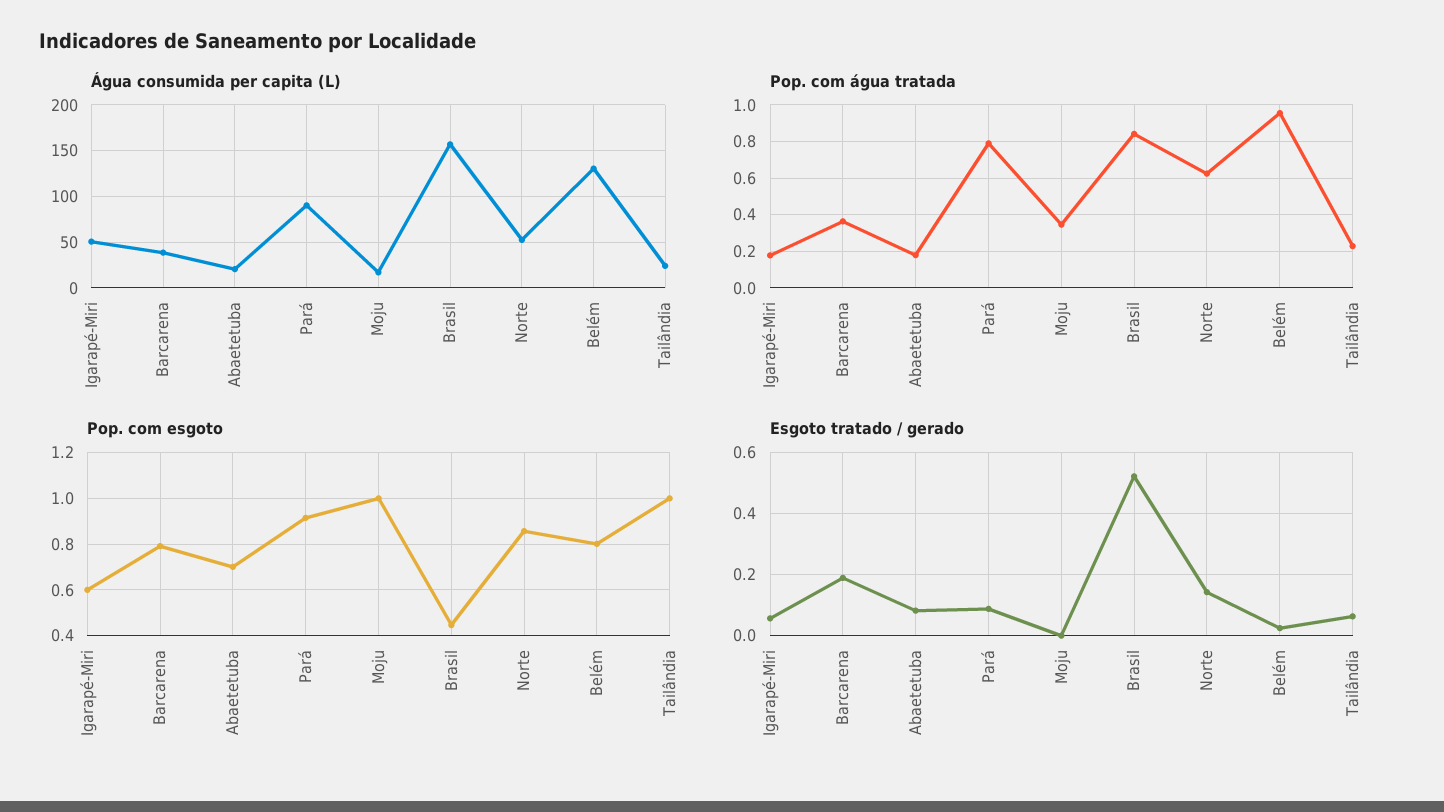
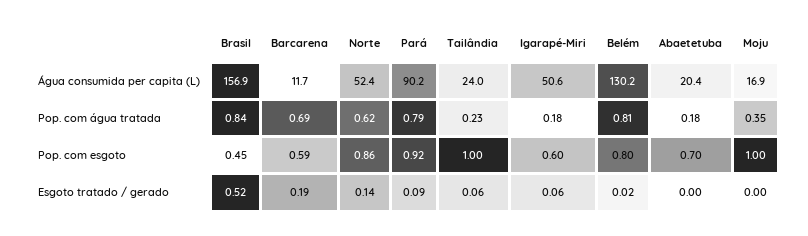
  {
    "Água consumida per capita (L)": {
      "Igarapé-Miri": 50.6,
-     "Barcarena": 40,
+     "Barcarena": 11.7,
      "Abaetetuba": 20.4,
      "Pará": 90.2,
      "Moju": 16.9,
      "Brasil": 156.9,
      "Norte": 52.4,
      "Belém": 130.2,
      "Tailândia": 24
    },
    "Pop. com água tratada": {
      "Igarapé-Miri": 0.18,
-     "Barcarena": 0.35,
+     "Barcarena": 0.69,
      "Abaetetuba": 0.18,
      "Pará": 0.79,
      "Moju": 0.35,
      "Brasil": 0.84,
      "Norte": 0.62,
-     "Belém": 0.95,
+     "Belém": 0.81,
      "Tailândia": 0.23
    },
    "Pop. com esgoto": {
      "Igarapé-Miri": 0.6,
-     "Barcarena": 0.8,
+     "Barcarena": 0.59,
      "Abaetetuba": 0.7,
      "Pará": 0.92,
      "Moju": 1,
      "Brasil": 0.45,
      "Norte": 0.86,
      "Belém": 0.8,
      "Tailândia": 1
    },
    "Esgoto tratado / gerado": {
      "Igarapé-Miri": 0.06,
      "Barcarena": 0.19,
-     "Abaetetuba": 0.08,
+     "Abaetetuba": 0,
      "Pará": 0.09,
      "Moju": 0,
      "Brasil": 0.52,
      "Norte": 0.14,
      "Belém": 0.02,
      "Tailândia": 0.06
    }
  }

